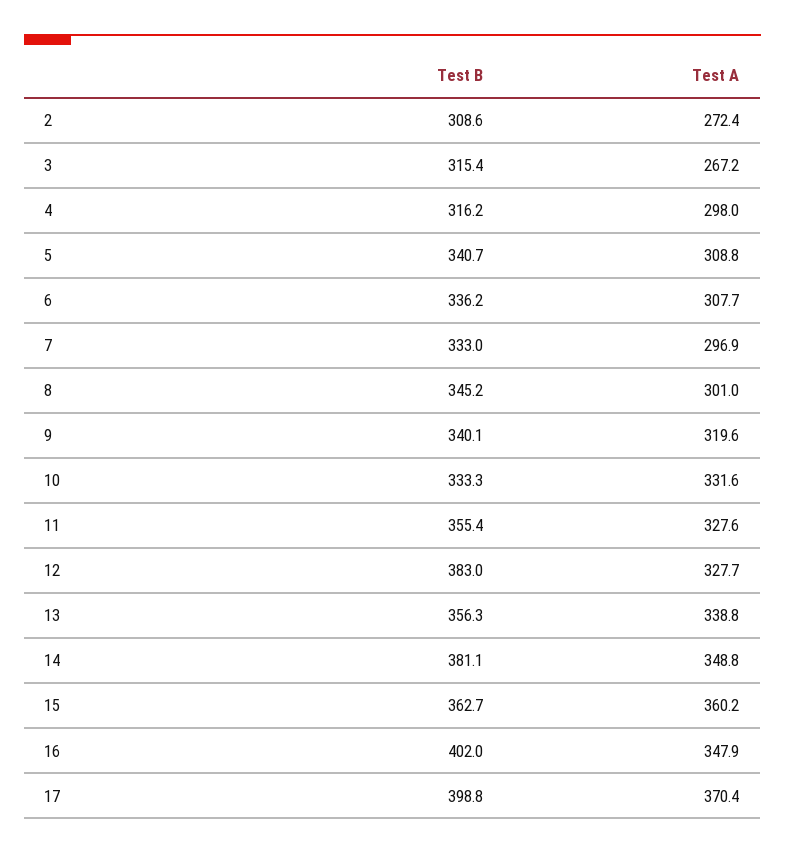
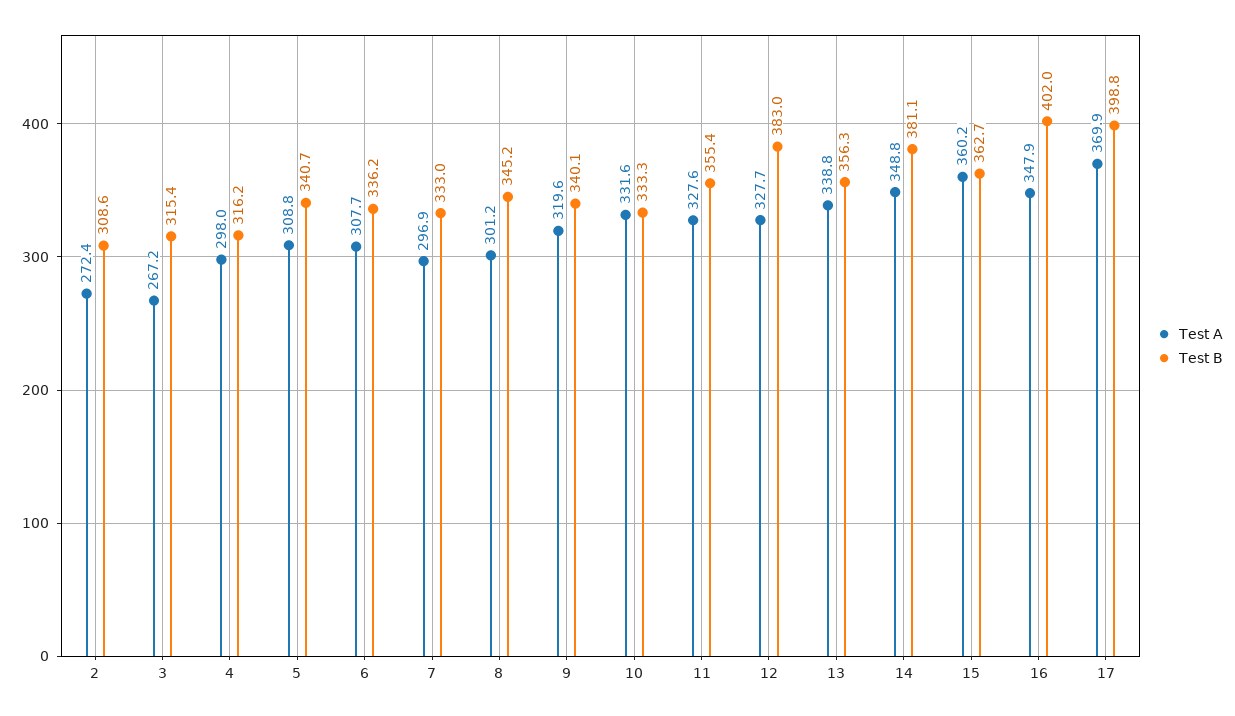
  {
    "Test B": {
      "2": 308.6,
      "3": 315.4,
      "4": 316.2,
      "5": 340.7,
      "6": 336.2,
      "7": 333,
      "8": 345.2,
      "9": 340.1,
      "10": 333.3,
      "11": 355.4,
      "12": 383,
      "13": 356.3,
      "14": 381.1,
      "15": 362.7,
      "16": 402,
      "17": 398.8
    },
    "Test A": {
      "2": 272.4,
      "3": 267.2,
      "4": 298,
      "5": 308.8,
      "6": 307.7,
      "7": 296.9,
-     "8": 301,
+     "8": 301.2,
      "9": 319.6,
      "10": 331.6,
      "11": 327.6,
      "12": 327.7,
      "13": 338.8,
      "14": 348.8,
      "15": 360.2,
      "16": 347.9,
-     "17": 370.4
+     "17": 369.9
    }
  }

